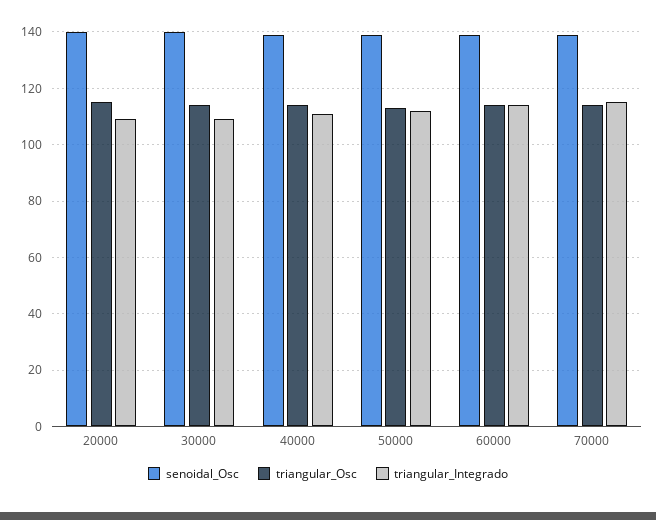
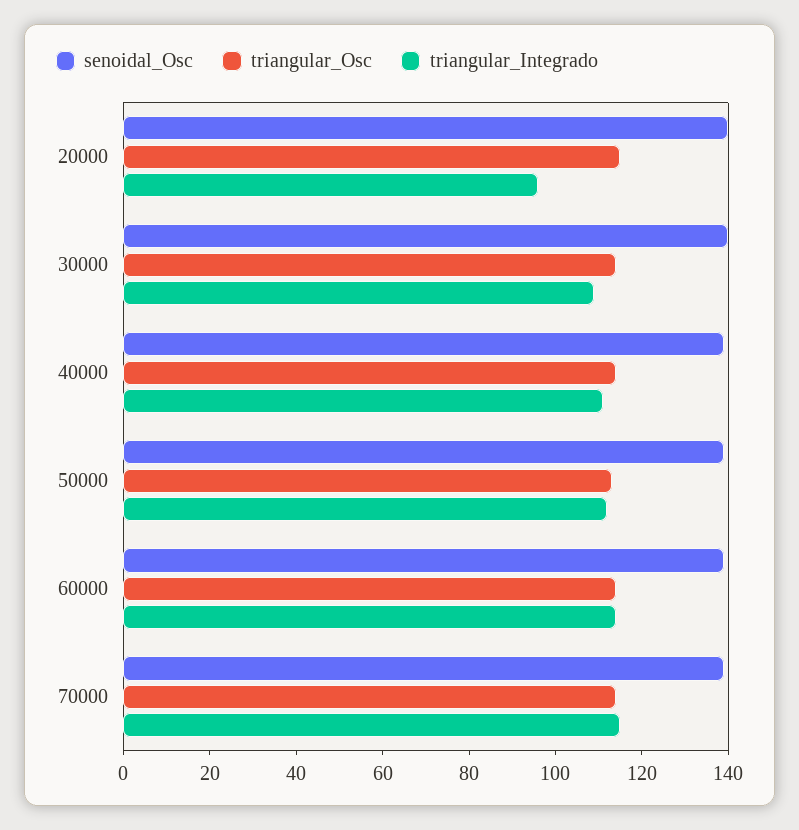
  {
    "senoidal_Osc": {
      "20000": 140,
      "30000": 140,
      "40000": 140,
      "50000": 140,
      "60000": 140,
      "70000": 140
    },
    "triangular_Osc": {
      "20000": 115,
      "30000": 115,
      "40000": 115,
      "50000": 115,
      "60000": 115,
      "70000": 115
    },
    "triangular_Integrado": {
-     "20000": 110,
+     "20000": 95,
      "30000": 110,
      "40000": 110,
      "50000": 110,
      "60000": 115,
      "70000": 115
    }
  }

